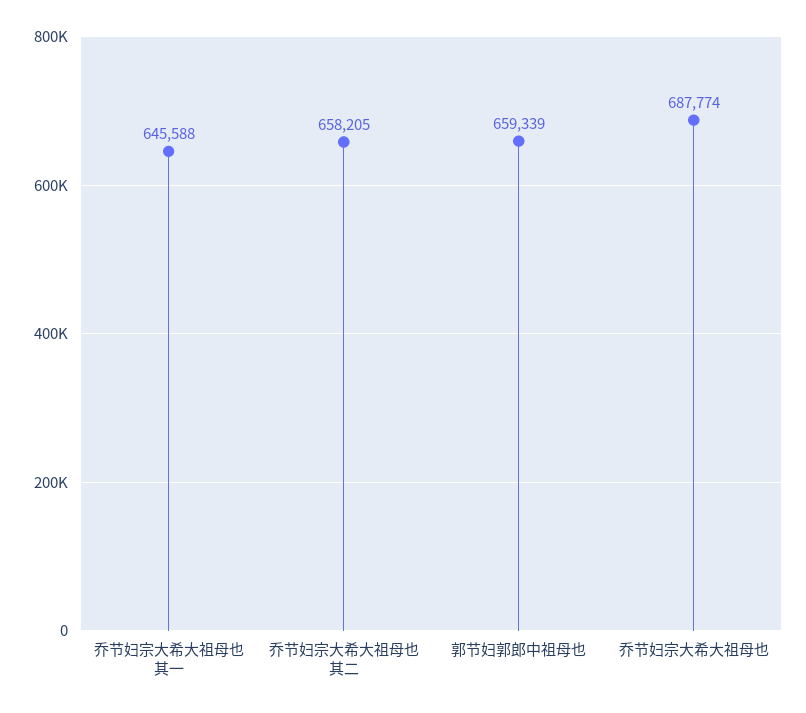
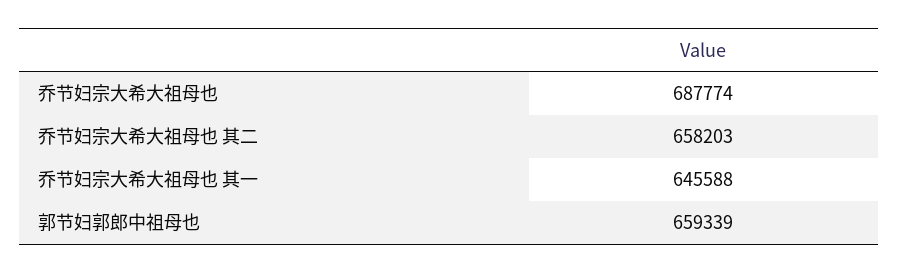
  {
    "乔节妇宗大希大祖母也 其一": 645588,
-   "乔节妇宗大希大祖母也 其二": 658205,
+   "乔节妇宗大希大祖母也 其二": 658203,
    "郭节妇郭郎中祖母也": 659339,
    "乔节妇宗大希大祖母也": 687774
  }

